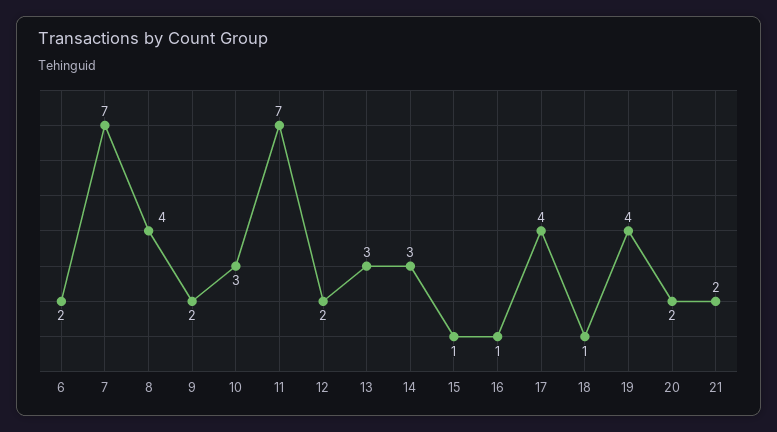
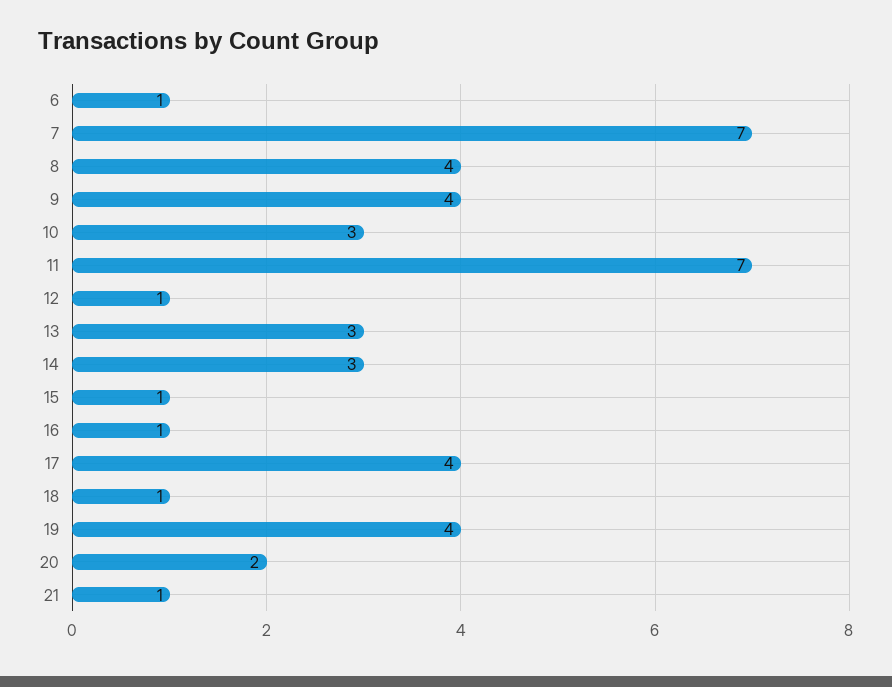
  {
-   "6": 2,
+   "6": 1,
    "7": 7,
    "8": 4,
-   "9": 2,
+   "9": 4,
    "10": 3,
    "11": 7,
-   "12": 2,
+   "12": 1,
    "13": 3,
    "14": 3,
    "15": 1,
    "16": 1,
    "17": 4,
    "18": 1,
    "19": 4,
    "20": 2,
-   "21": 2
+   "21": 1
  }

